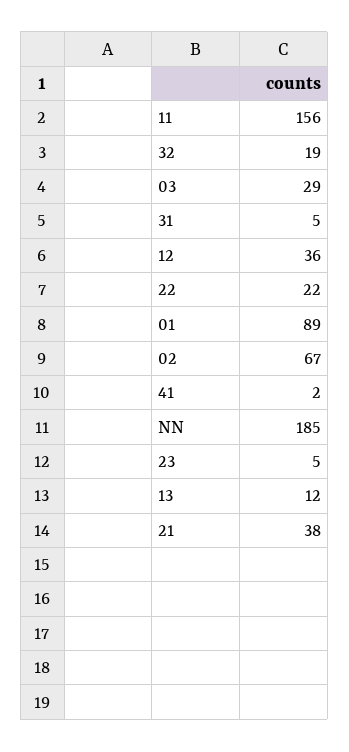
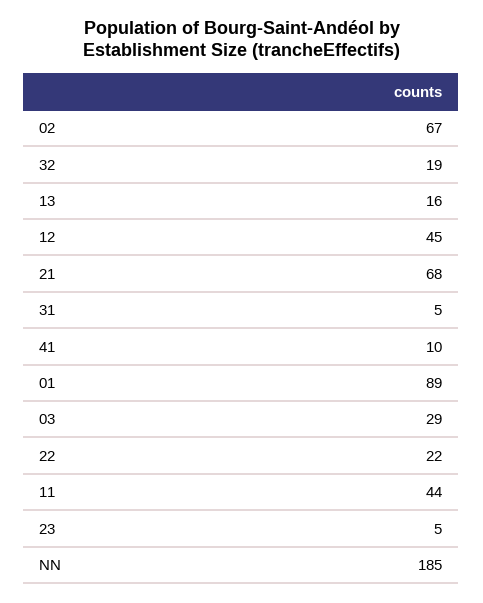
  {
-   "11": 156,
+   "11": 44,
    "32": 19,
    "03": 29,
    "31": 5,
-   "12": 36,
+   "12": 45,
    "22": 22,
    "01": 89,
    "02": 67,
-   "41": 2,
+   "41": 10,
    "NN": 185,
    "23": 5,
-   "13": 12,
+   "13": 16,
-   "21": 38
+   "21": 68
  }

